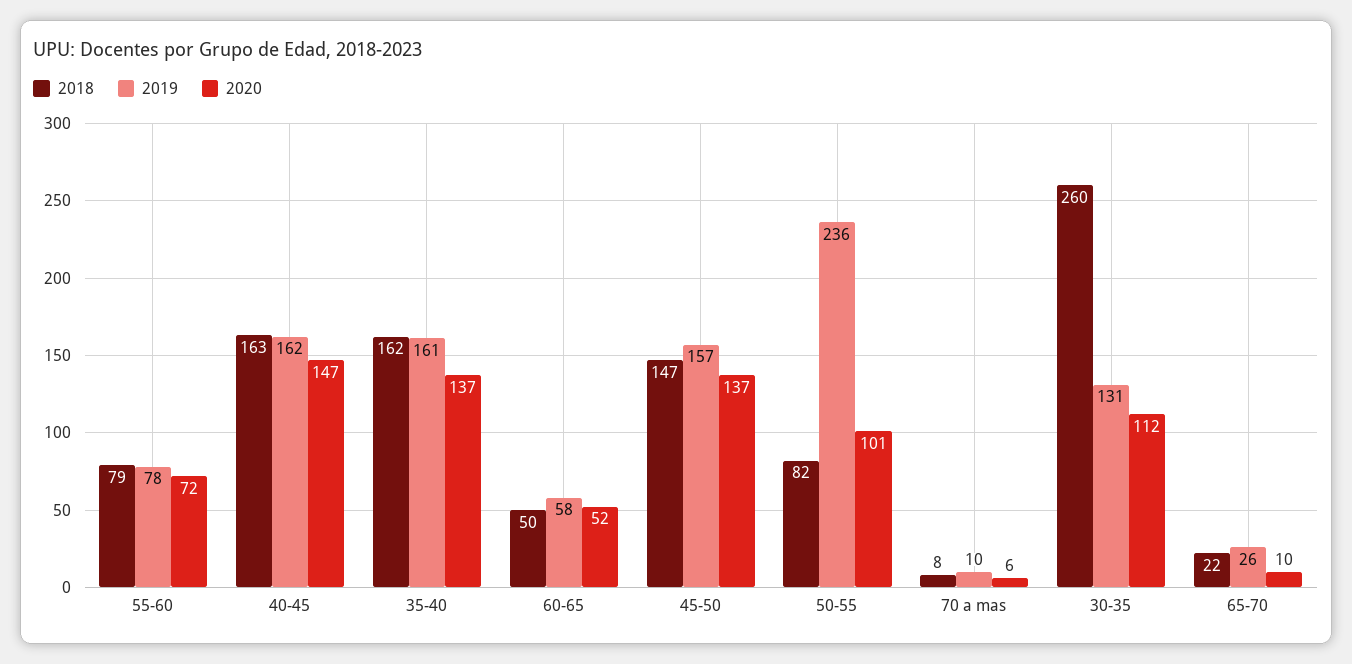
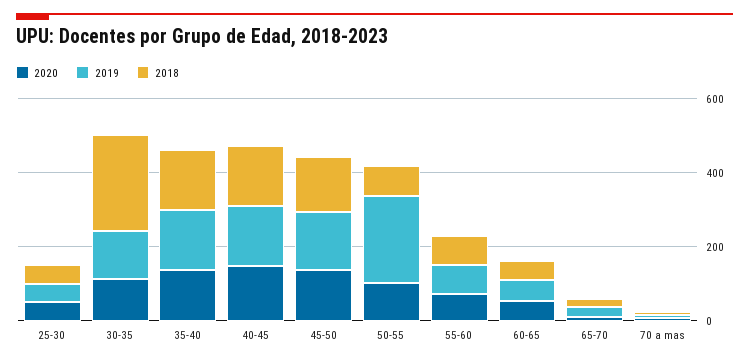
  {
    "2018": {
      "55-60": 79,
      "40-45": 163,
      "35-40": 162,
      "60-65": 50,
      "45-50": 147,
      "50-55": 82,
      "70 a mas": 8,
      "30-35": 260,
-     "65-70": 22
+     "65-70": 22,
+     "25-30": 50
    },
    "2019": {
      "55-60": 78,
      "40-45": 162,
      "35-40": 161,
      "60-65": 58,
      "45-50": 157,
      "50-55": 236,
      "70 a mas": 10,
      "30-35": 131,
-     "65-70": 26
+     "65-70": 26,
+     "25-30": 50
    },
    "2020": {
      "55-60": 72,
      "40-45": 147,
      "35-40": 137,
      "60-65": 52,
      "45-50": 137,
      "50-55": 101,
      "70 a mas": 6,
      "30-35": 112,
-     "65-70": 10
+     "65-70": 10,
+     "25-30": 50
    }
  }

